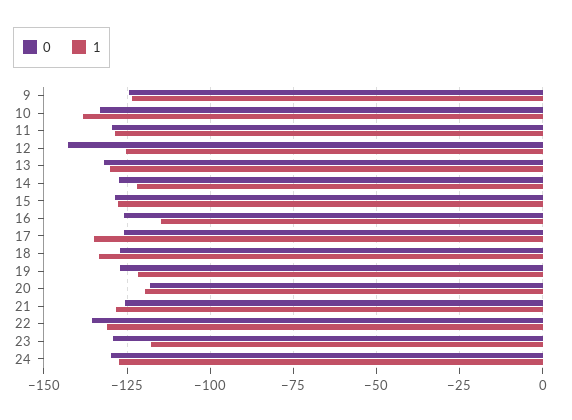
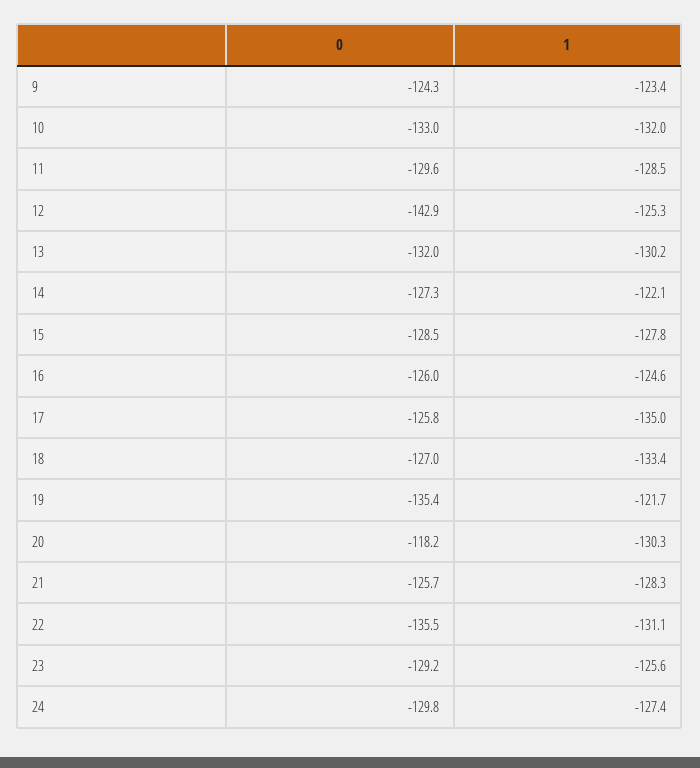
  {
    "0": {
      "9": -124.3,
      "10": -133,
      "11": -129.6,
      "12": -142.9,
      "13": -132,
      "14": -127.3,
      "15": -128.5,
      "16": -126,
      "17": -125.8,
      "18": -127,
-     "19": -127.5,
+     "19": -135.4,
      "20": -118.2,
      "21": -125.7,
      "22": -135.5,
      "23": -129.2,
      "24": -129.8
    },
    "1": {
      "9": -123.4,
-     "10": -137.5,
+     "10": -132,
      "11": -128.5,
      "12": -125.3,
      "13": -130.2,
      "14": -122.1,
      "15": -127.8,
-     "16": -115,
+     "16": -124.6,
      "17": -135,
      "18": -133.4,
      "19": -121.7,
-     "20": -120,
+     "20": -130.3,
      "21": -128.3,
      "22": -131.1,
-     "23": -117.5,
+     "23": -125.6,
      "24": -127.4
    }
  }

